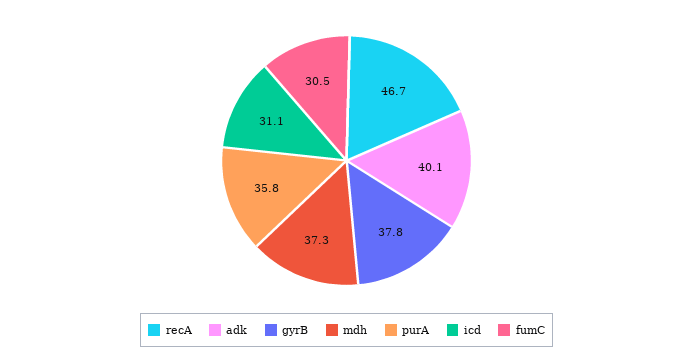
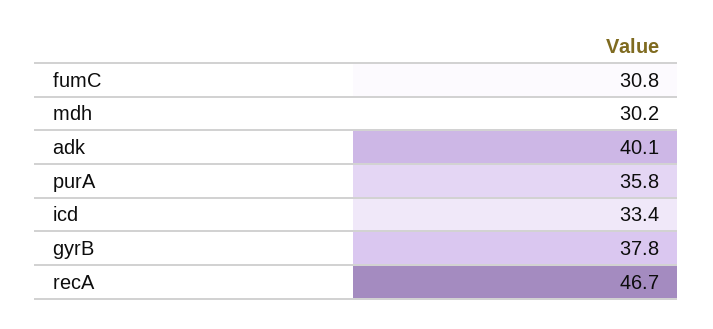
  {
    "recA": 46.7,
    "adk": 40.1,
    "gyrB": 37.8,
-   "mdh": 37.3,
+   "mdh": 30.2,
    "purA": 35.8,
-   "icd": 31.1,
+   "icd": 33.4,
-   "fumC": 30.5
+   "fumC": 30.8
  }

